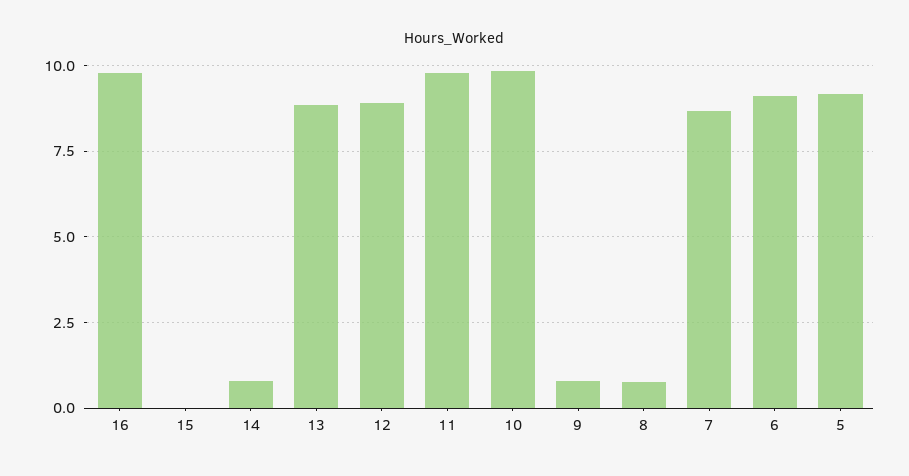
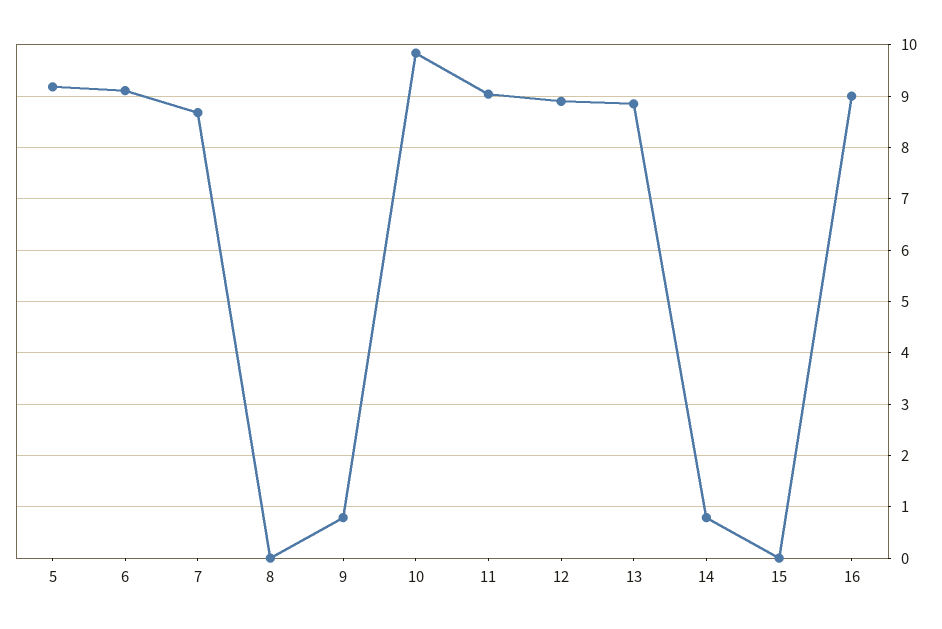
  {
-   "16": 9.75,
+   "16": 9,
    "15": 0,
    "14": 0.8,
    "13": 8.8,
    "12": 9,
-   "11": 9.75,
+   "11": 9,
    "10": 9.8,
    "9": 0.8,
-   "8": 0.75,
+   "8": 0,
    "7": 8.6,
    "6": 9.2,
    "5": 9.2
  }

